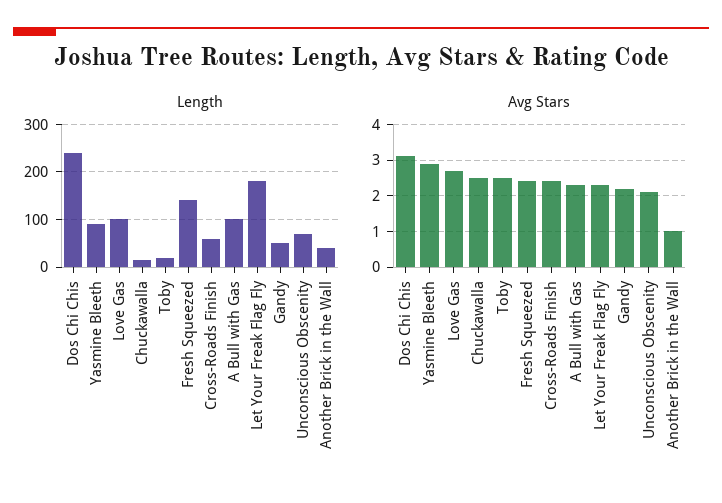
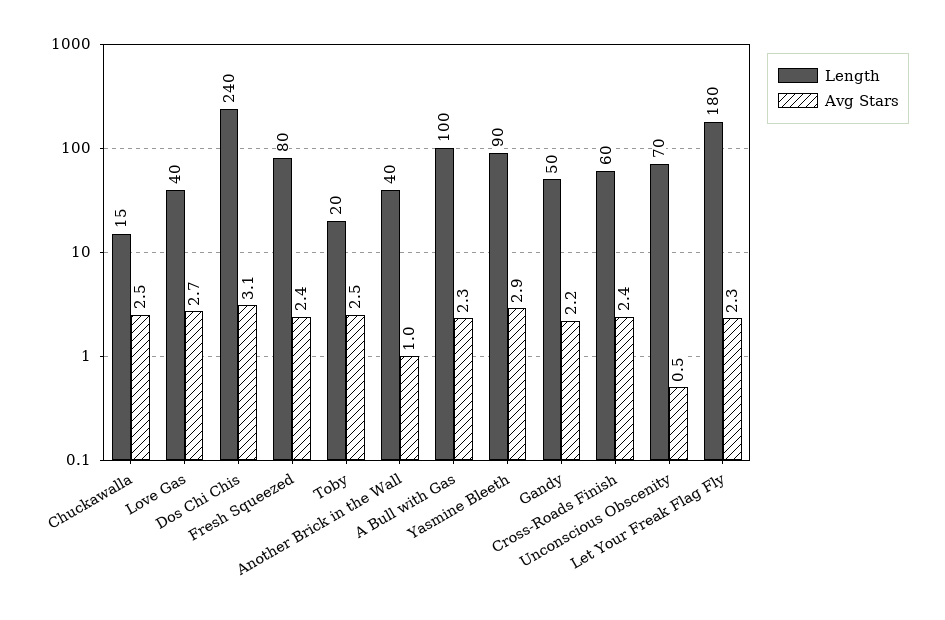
  {
    "Length": {
      "Dos Chi Chis": 240,
      "Yasmine Bleeth": 90,
-     "Love Gas": 100,
+     "Love Gas": 40,
      "Chuckawalla": 15,
      "Toby": 20,
-     "Fresh Squeezed": 140,
+     "Fresh Squeezed": 80,
      "Cross-Roads Finish": 60,
      "A Bull with Gas": 100,
      "Let Your Freak Flag Fly": 180,
      "Gandy": 50,
      "Unconscious Obscenity": 70,
      "Another Brick in the Wall": 40
    },
    "Avg Stars": {
      "Dos Chi Chis": 3.1,
      "Yasmine Bleeth": 2.9,
      "Love Gas": 2.7,
      "Chuckawalla": 2.5,
      "Toby": 2.5,
      "Fresh Squeezed": 2.4,
      "Cross-Roads Finish": 2.4,
      "A Bull with Gas": 2.3,
      "Let Your Freak Flag Fly": 2.3,
      "Gandy": 2.2,
-     "Unconscious Obscenity": 2,
+     "Unconscious Obscenity": 0.5,
      "Another Brick in the Wall": 1
    }
  }

